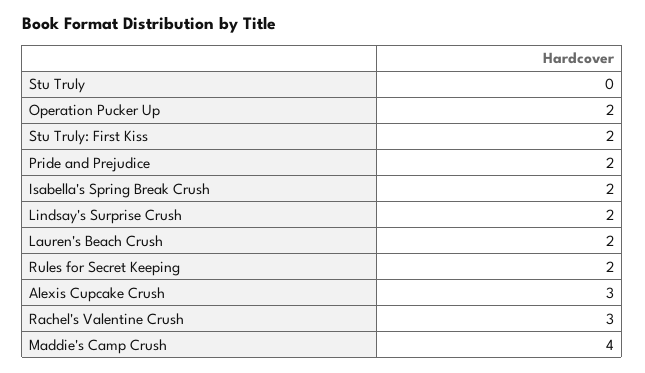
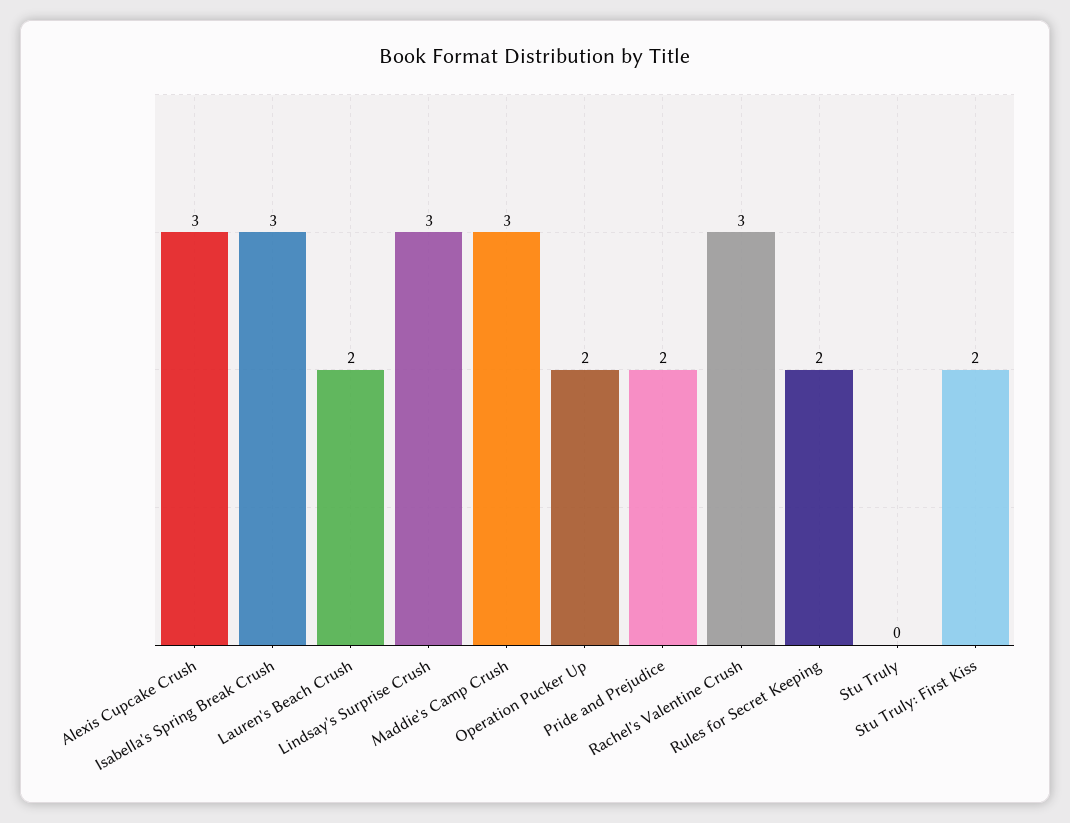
  {
    "Stu Truly": 0,
    "Operation Pucker Up": 2,
    "Stu Truly: First Kiss": 2,
    "Pride and Prejudice": 2,
-   "Isabella's Spring Break Crush": 2,
+   "Isabella's Spring Break Crush": 3,
-   "Lindsay's Surprise Crush": 2,
+   "Lindsay's Surprise Crush": 3,
    "Lauren's Beach Crush": 2,
    "Rules for Secret Keeping": 2,
    "Alexis Cupcake Crush": 3,
    "Rachel's Valentine Crush": 3,
-   "Maddie's Camp Crush": 4
+   "Maddie's Camp Crush": 3
  }

